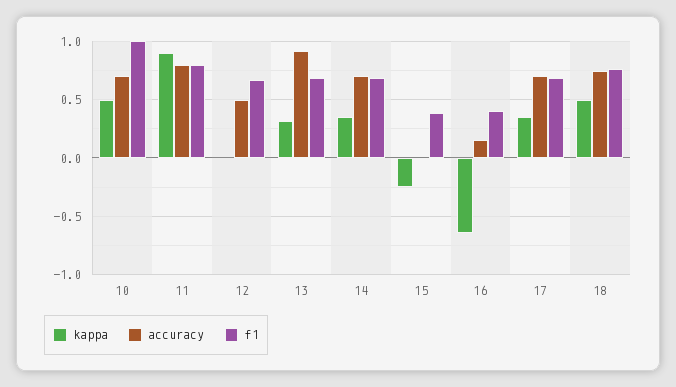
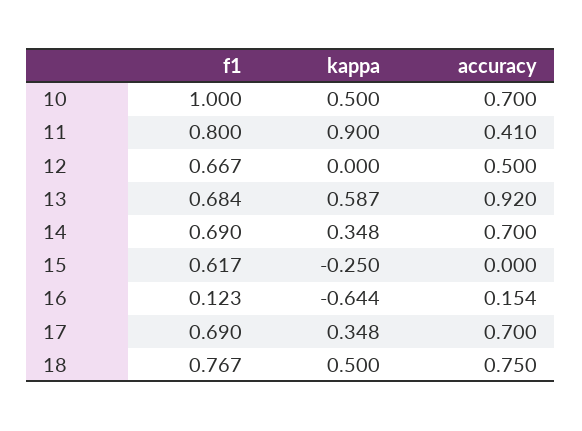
  {
    "kappa": {
      "10": 0.5,
      "11": 0.9,
      "12": 0,
-     "13": 0.3,
+     "13": 0.587,
      "14": 0.348,
      "15": -0.25,
      "16": -0.644,
      "17": 0.348,
      "18": 0.5
    },
    "accuracy": {
      "10": 0.7,
-     "11": 0.8,
+     "11": 0.41,
      "12": 0.5,
      "13": 0.92,
      "14": 0.7,
      "15": 0,
      "16": 0.154,
      "17": 0.7,
      "18": 0.75
    },
    "f1": {
      "10": 1,
      "11": 0.8,
      "12": 0.667,
      "13": 0.684,
      "14": 0.69,
-     "15": 0.4,
+     "15": 0.617,
-     "16": 0.4,
+     "16": 0.123,
      "17": 0.69,
      "18": 0.767
    }
  }

